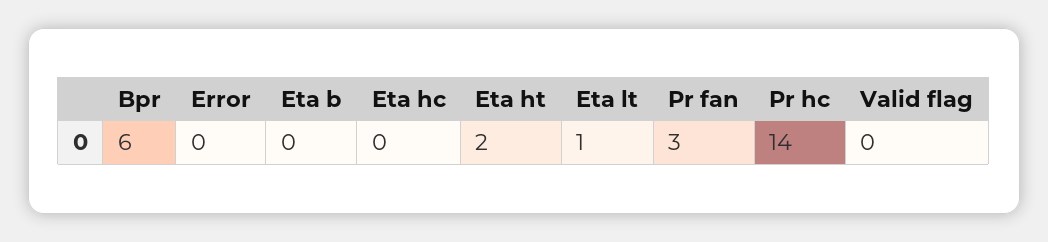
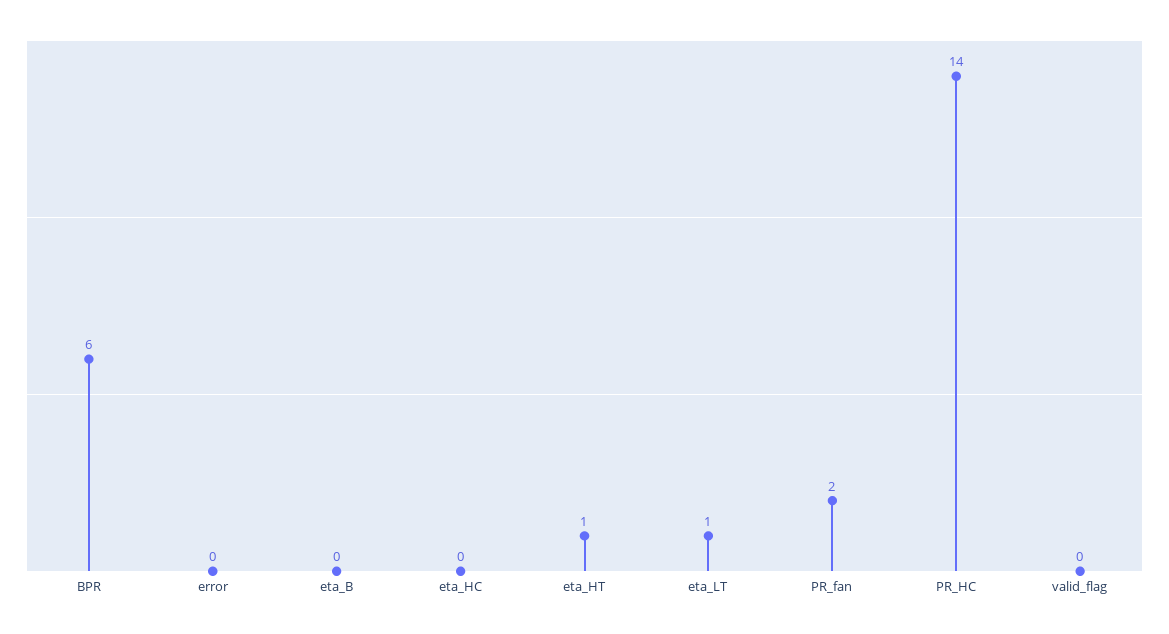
  {
    "Bpr": 6,
    "Error": 0,
    "Eta b": 0,
    "Eta hc": 0,
-   "Eta ht": 2,
+   "Eta ht": 1,
    "Eta lt": 1,
-   "Pr fan": 3,
+   "Pr fan": 2,
    "Pr hc": 14,
    "Valid flag": 0
  }

